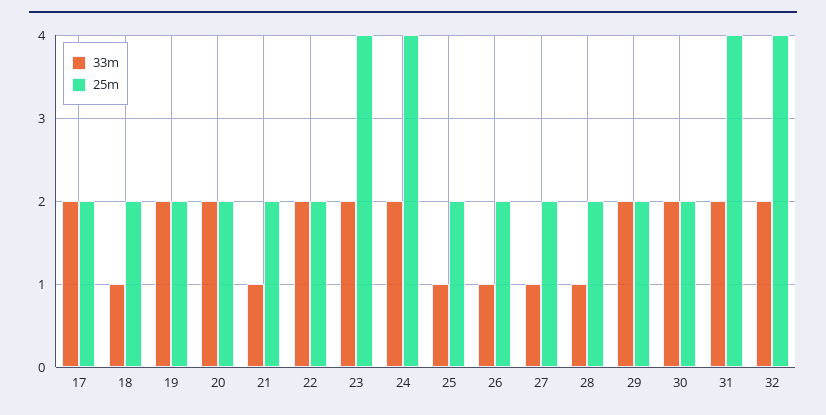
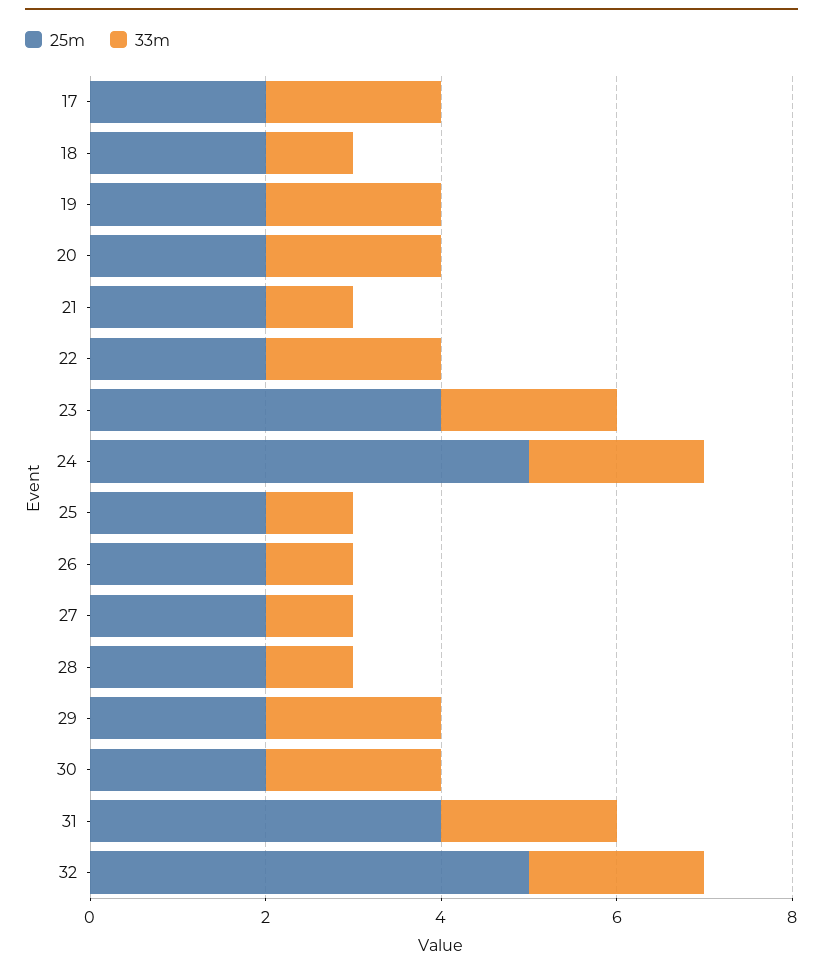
  {
    "33m": {
      "17": 2,
      "18": 1,
      "19": 2,
      "20": 2,
      "21": 1,
      "22": 2,
      "23": 2,
      "24": 2,
      "25": 1,
      "26": 1,
      "27": 1,
      "28": 1,
      "29": 2,
      "30": 2,
      "31": 2,
      "32": 2
    },
    "25m": {
      "17": 2,
      "18": 2,
      "19": 2,
      "20": 2,
      "21": 2,
      "22": 2,
      "23": 4,
-     "24": 4,
+     "24": 5,
      "25": 2,
      "26": 2,
      "27": 2,
      "28": 2,
      "29": 2,
      "30": 2,
      "31": 4,
-     "32": 4
+     "32": 5
    }
  }

